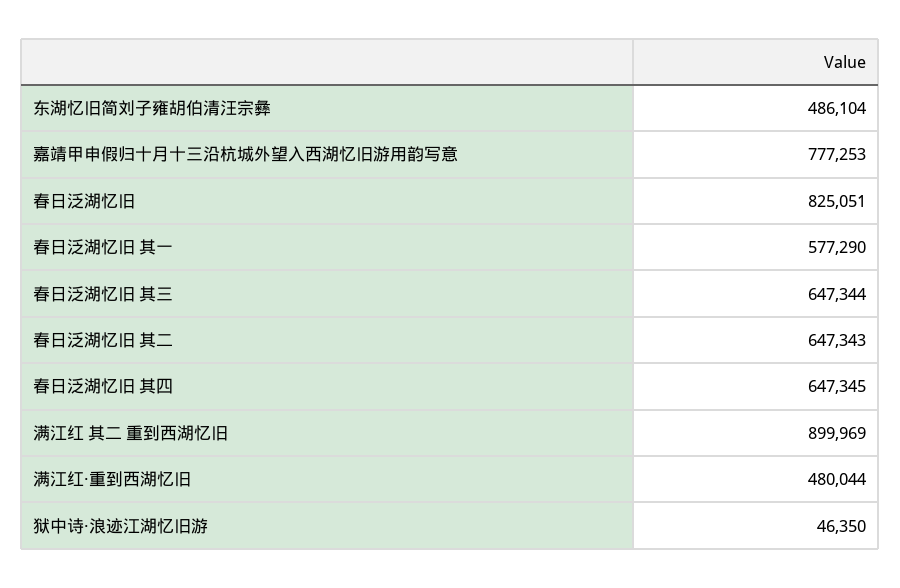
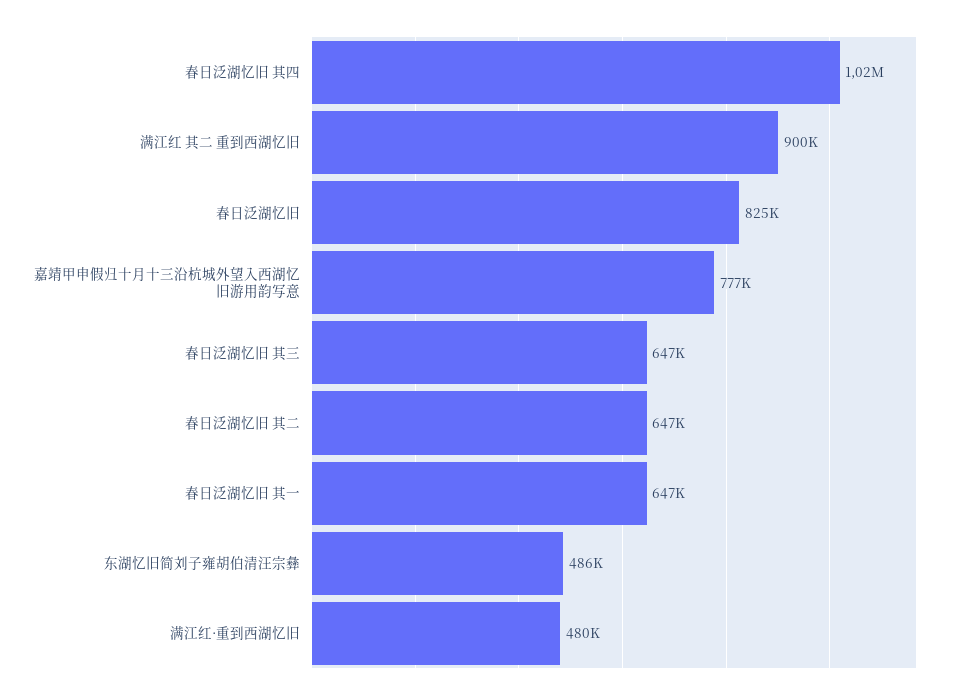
  {
    "东湖忆旧简刘子雍胡伯清汪宗彝": 486104,
    "嘉靖甲申假归十月十三沿杭城外望入西湖忆旧游用韵写意": 777253,
    "春日泛湖忆旧": 825051,
-   "春日泛湖忆旧 其一": 577290,
+   "春日泛湖忆旧 其一": 647000,
    "春日泛湖忆旧 其三": 647344,
    "春日泛湖忆旧 其二": 647343,
-   "春日泛湖忆旧 其四": 647345,
+   "春日泛湖忆旧 其四": 1020000,
    "满江红 其二 重到西湖忆旧": 899969,
-   "满江红·重到西湖忆旧": 480044,
+   "满江红·重到西湖忆旧": 480044
-   "狱中诗·浪迹江湖忆旧游": 46350
  }

